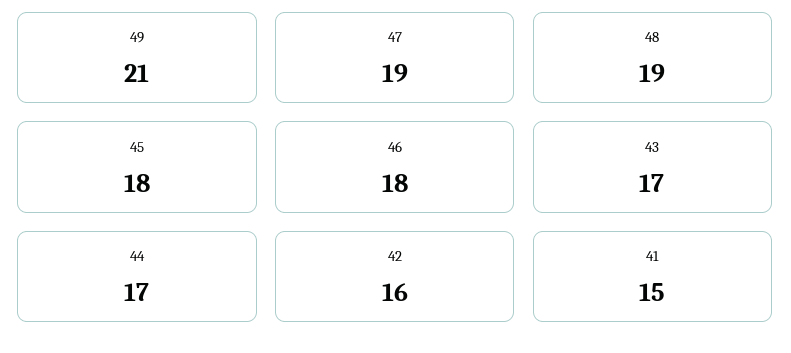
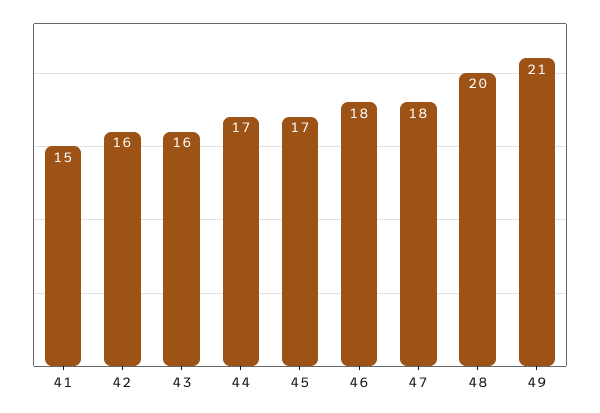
  {
    "49": 21,
-   "47": 19,
+   "47": 18,
-   "48": 19,
+   "48": 20,
-   "45": 18,
+   "45": 17,
    "46": 18,
-   "43": 17,
+   "43": 16,
    "44": 17,
    "42": 16,
    "41": 15
  }

